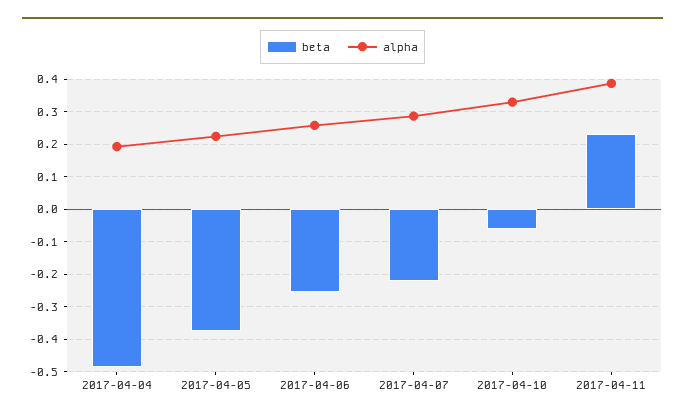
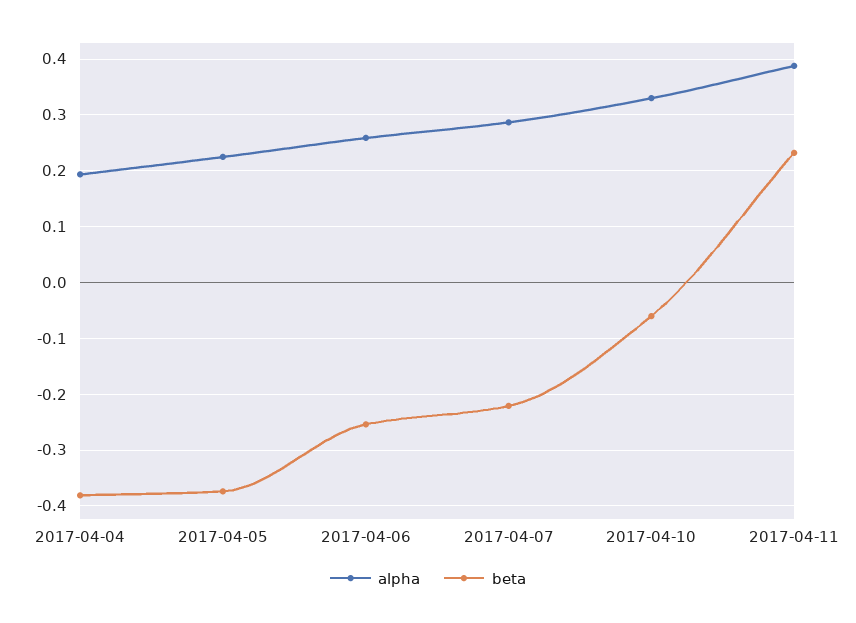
  {
    "beta": {
-     "2017-04-04": -0.48,
+     "2017-04-04": -0.38,
      "2017-04-05": -0.38,
      "2017-04-06": -0.26,
      "2017-04-07": -0.22,
      "2017-04-10": -0.06,
      "2017-04-11": 0.24
    },
    "alpha": {
      "2017-04-04": 0.2,
      "2017-04-05": 0.22,
      "2017-04-06": 0.26,
      "2017-04-07": 0.28,
      "2017-04-10": 0.34,
      "2017-04-11": 0.38
    }
  }

